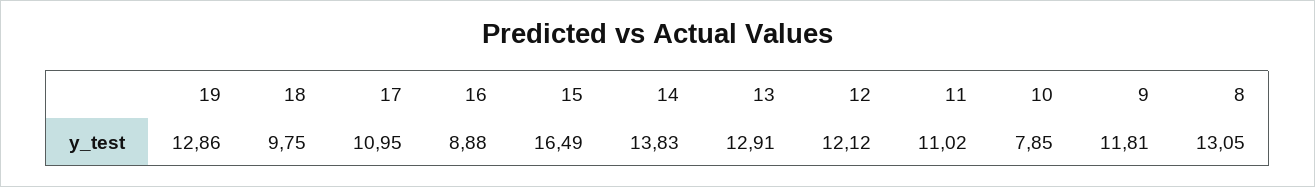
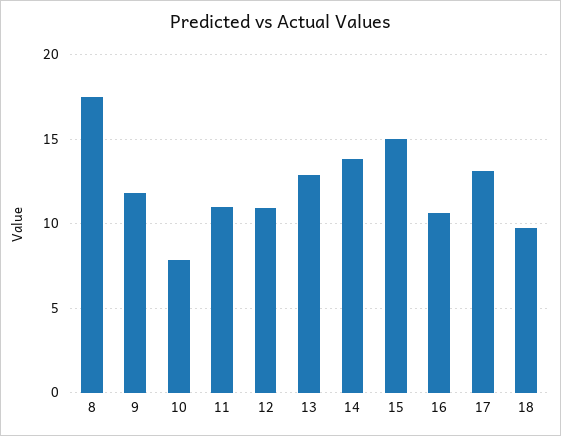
  {
-   "19": 12.86,
    "18": 9.75,
-   "17": 10.95,
+   "17": 13,
-   "16": 8.88,
+   "16": 10.5,
-   "15": 16.49,
+   "15": 15,
    "14": 13.83,
    "13": 12.91,
-   "12": 12.12,
+   "12": 11,
    "11": 11.02,
    "10": 7.85,
    "9": 11.81,
-   "8": 13.05
+   "8": 17.5
  }

